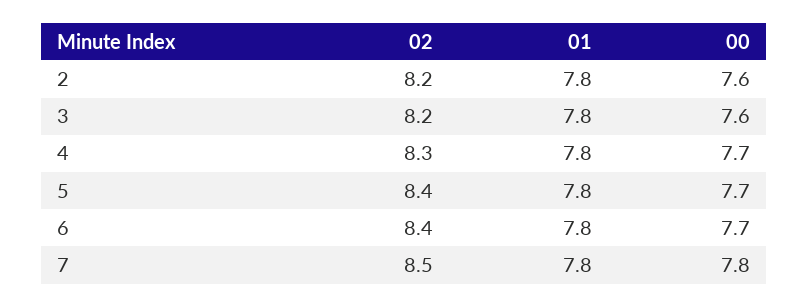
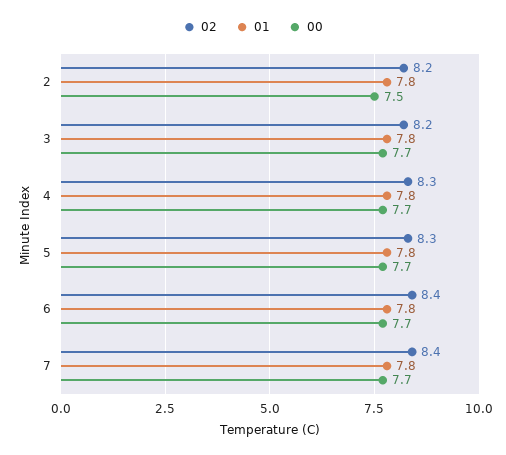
  {
    "02": {
      "2": 8.2,
      "3": 8.2,
      "4": 8.3,
-     "5": 8.4,
+     "5": 8.3,
      "6": 8.4,
-     "7": 8.5
+     "7": 8.4
    },
    "01": {
      "2": 7.8,
      "3": 7.8,
      "4": 7.8,
      "5": 7.8,
      "6": 7.8,
      "7": 7.8
    },
    "00": {
-     "2": 7.6,
+     "2": 7.5,
-     "3": 7.6,
+     "3": 7.7,
      "4": 7.7,
      "5": 7.7,
      "6": 7.7,
-     "7": 7.8
+     "7": 7.7
    }
  }

